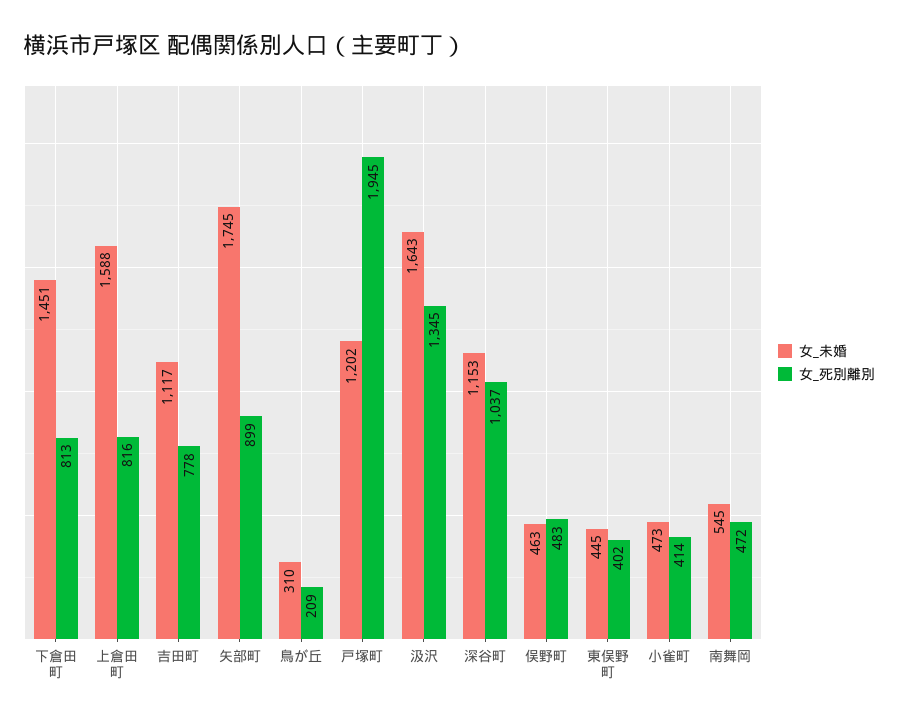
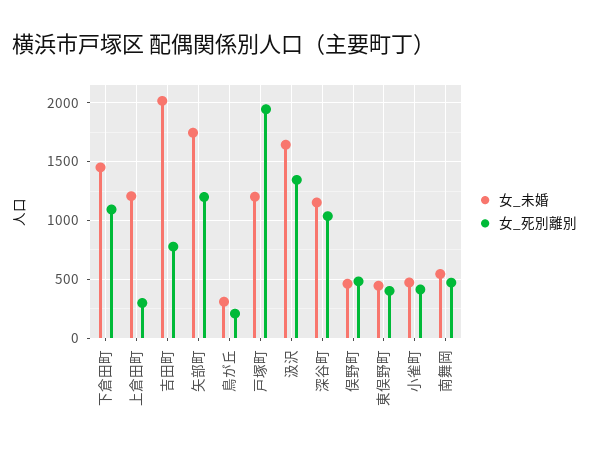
  {
    "女_未婚": {
      "下倉田町": 1451,
-     "上倉田町": 1588,
+     "上倉田町": 1200,
-     "吉田町": 1117,
+     "吉田町": 2000,
      "矢部町": 1745,
      "鳥が丘": 310,
      "戸塚町": 1202,
      "汲沢": 1643,
      "深谷町": 1153,
      "俣野町": 463,
      "東俣野町": 445,
      "小雀町": 473,
      "南舞岡": 545
    },
    "女_死別離別": {
-     "下倉田町": 813,
+     "下倉田町": 1100,
-     "上倉田町": 816,
+     "上倉田町": 300,
      "吉田町": 778,
-     "矢部町": 899,
+     "矢部町": 1200,
      "鳥が丘": 209,
      "戸塚町": 1945,
      "汲沢": 1345,
      "深谷町": 1037,
      "俣野町": 483,
      "東俣野町": 402,
      "小雀町": 414,
      "南舞岡": 472
    }
  }

